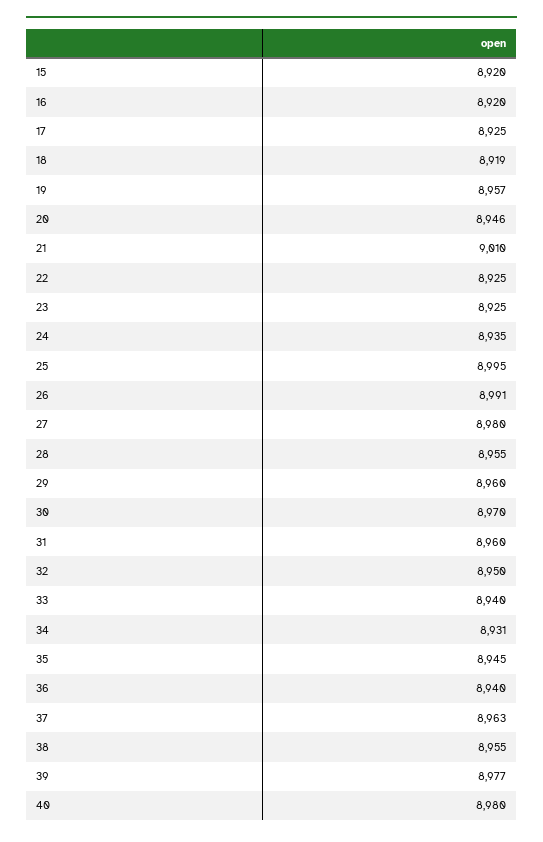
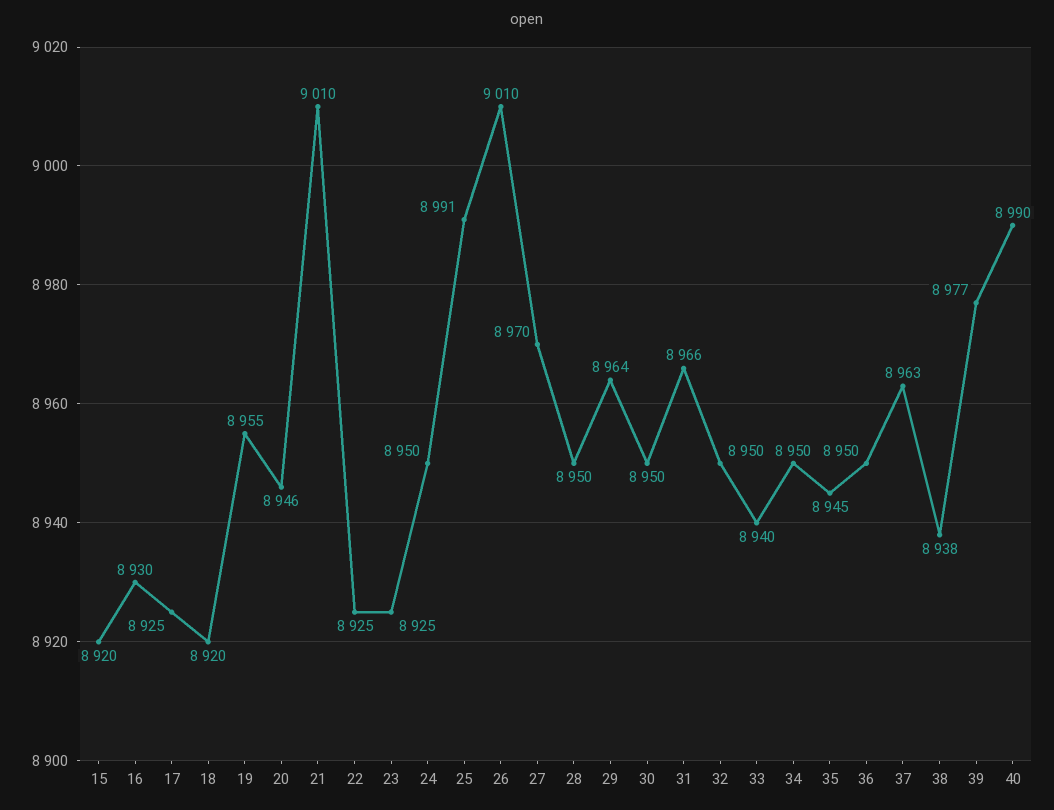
  {
    "15": 8920,
-   "16": 8920,
+   "16": 8930,
    "17": 8925,
-   "18": 8919,
+   "18": 8920,
-   "19": 8957,
+   "19": 8955,
    "20": 8946,
    "21": 9010,
    "22": 8925,
    "23": 8925,
-   "24": 8935,
+   "24": 8950,
-   "25": 8995,
+   "25": 8991,
-   "26": 8991,
+   "26": 9010,
-   "27": 8980,
+   "27": 8970,
-   "28": 8955,
+   "28": 8950,
-   "29": 8960,
+   "29": 8964,
-   "30": 8970,
+   "30": 8950,
-   "31": 8960,
+   "31": 8966,
    "32": 8950,
    "33": 8940,
-   "34": 8931,
+   "34": 8950,
    "35": 8945,
-   "36": 8940,
+   "36": 8950,
    "37": 8963,
-   "38": 8955,
+   "38": 8938,
    "39": 8977,
-   "40": 8980
+   "40": 8990
  }

